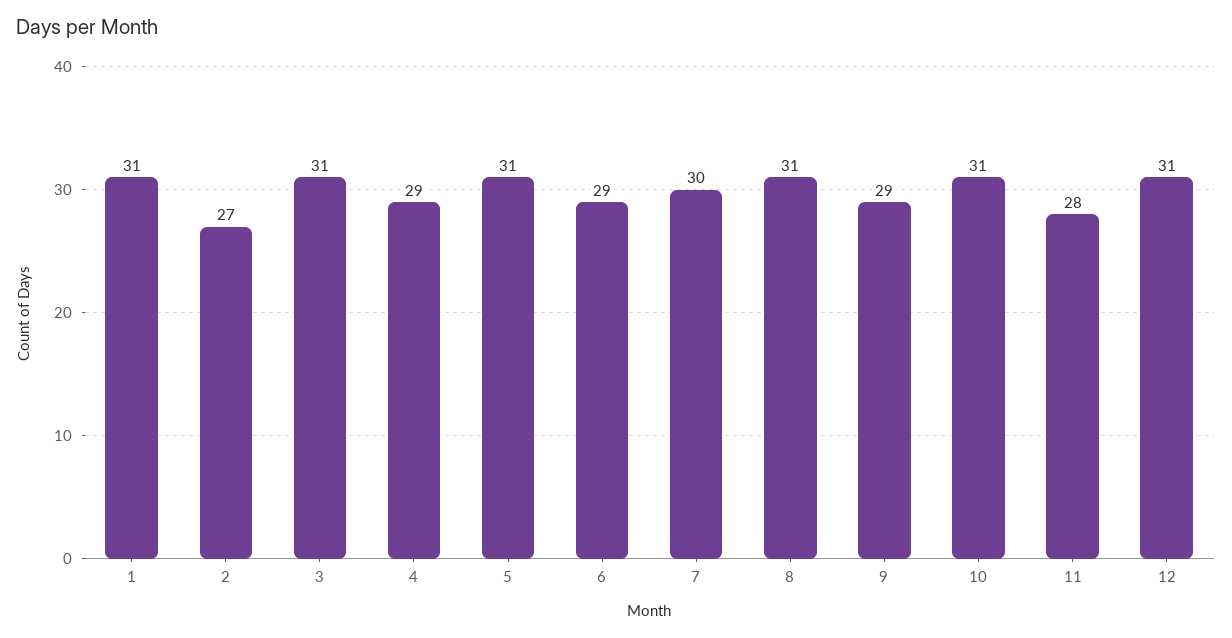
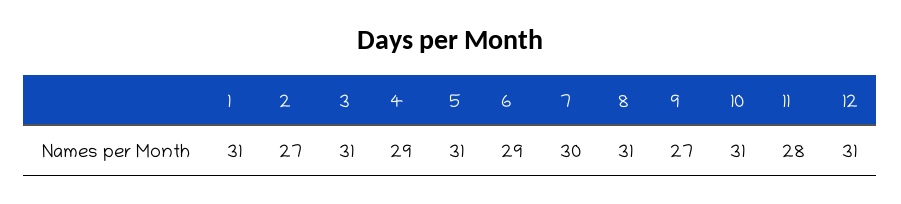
  {
    "1": 31,
    "2": 27,
    "3": 31,
    "4": 29,
    "5": 31,
    "6": 29,
    "7": 30,
    "8": 31,
-   "9": 29,
+   "9": 27,
    "10": 31,
    "11": 28,
    "12": 31
  }

